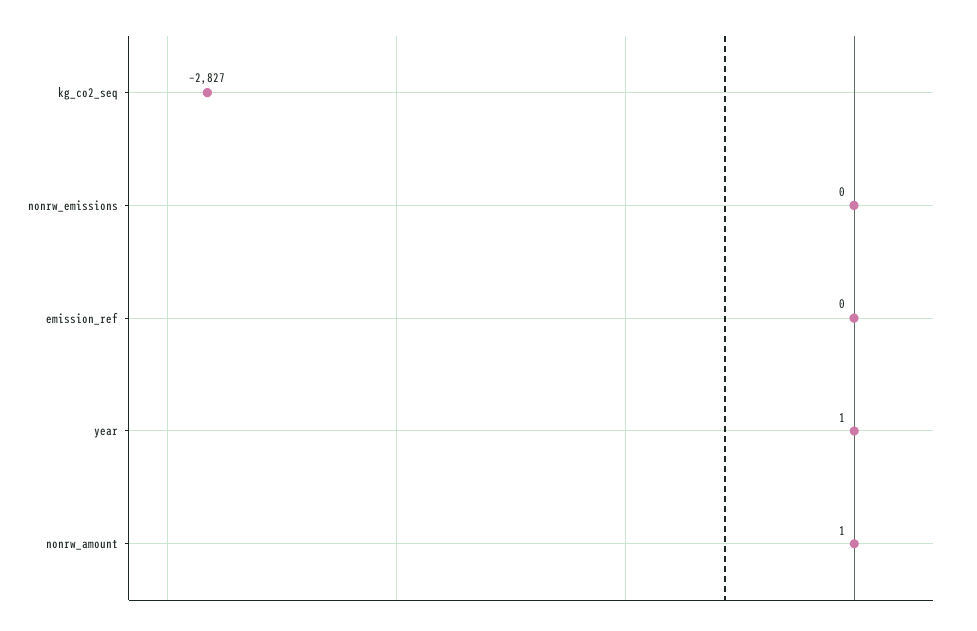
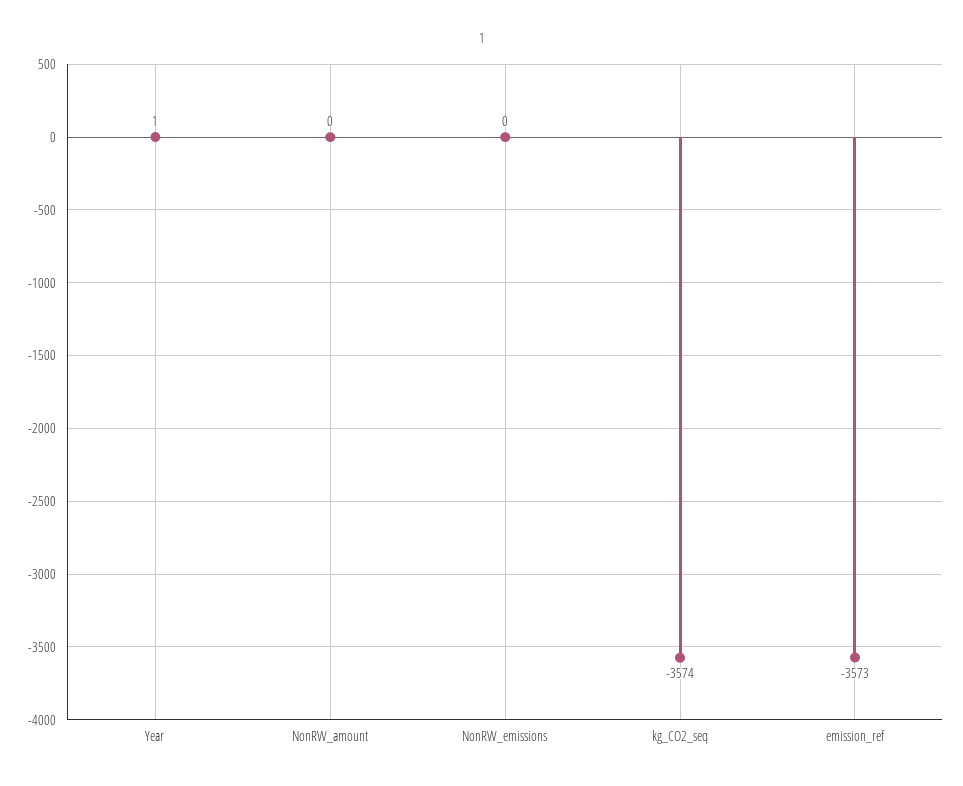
  {
-   "kg_co2_seq": -2827,
+   "kg_co2_seq": -3574,
    "nonrw_emissions": 0,
-   "emission_ref": 0,
+   "emission_ref": -3573,
    "year": 1,
-   "nonrw_amount": 1
+   "nonrw_amount": 0
  }

